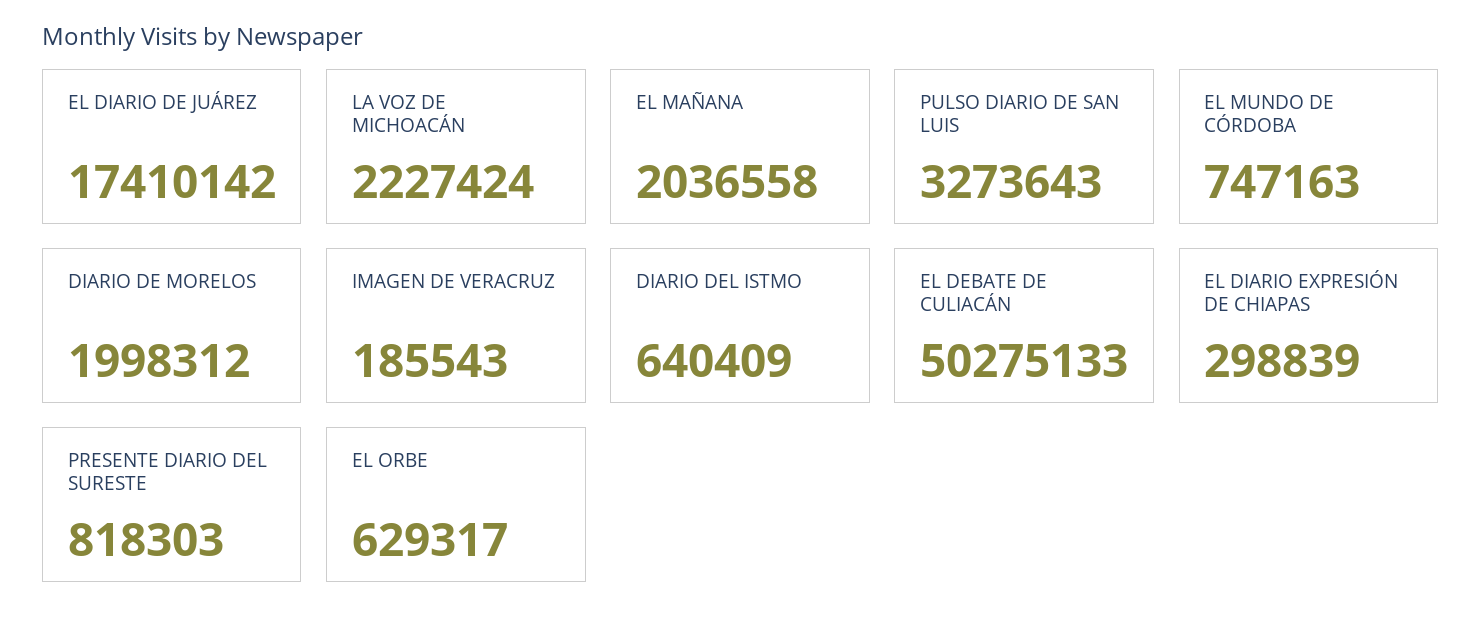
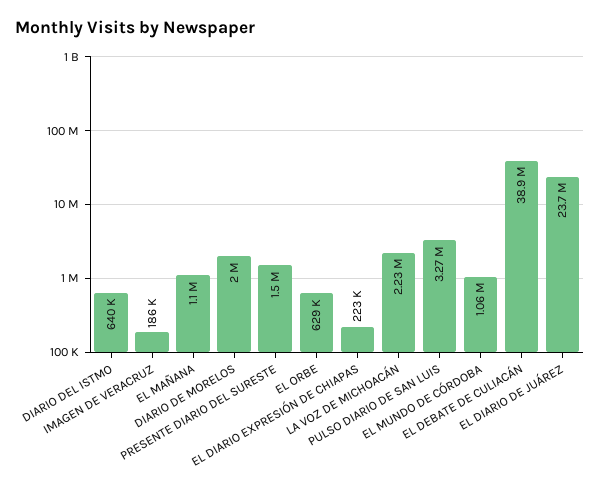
  {
-   "EL DIARIO DE JUÁREZ": 17410142,
+   "EL DIARIO DE JUÁREZ": 23700000,
    "LA VOZ DE MICHOACÁN": 2227424,
-   "EL MAÑANA": 2036558,
+   "EL MAÑANA": 1100000,
    "PULSO DIARIO DE SAN LUIS": 3273643,
-   "EL MUNDO DE CÓRDOBA": 747163,
+   "EL MUNDO DE CÓRDOBA": 1060000,
    "DIARIO DE MORELOS": 1998312,
    "IMAGEN DE VERACRUZ": 185543,
    "DIARIO DEL ISTMO": 640409,
-   "EL DEBATE DE CULIACÁN": 50275133,
+   "EL DEBATE DE CULIACÁN": 38900000,
-   "EL DIARIO EXPRESIÓN DE CHIAPAS": 298839,
+   "EL DIARIO EXPRESIÓN DE CHIAPAS": 223000,
-   "PRESENTE DIARIO DEL SURESTE": 818303,
+   "PRESENTE DIARIO DEL SURESTE": 1500000,
    "EL ORBE": 629317
  }

